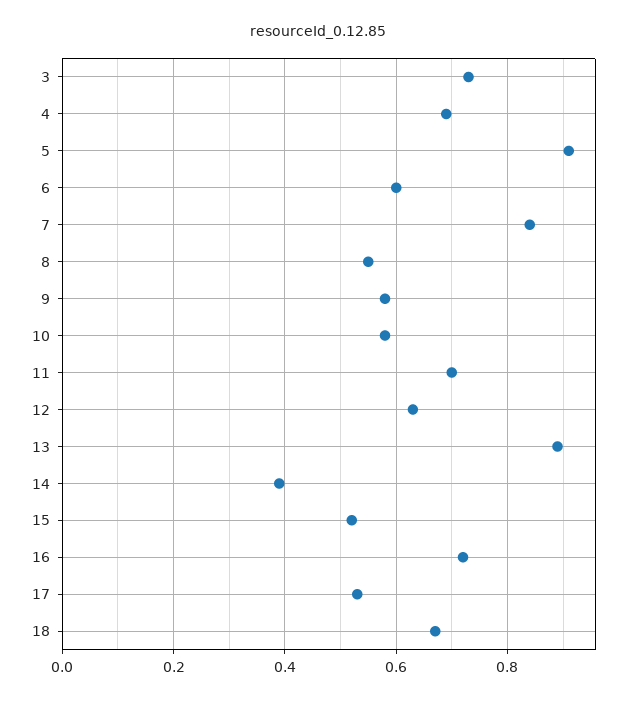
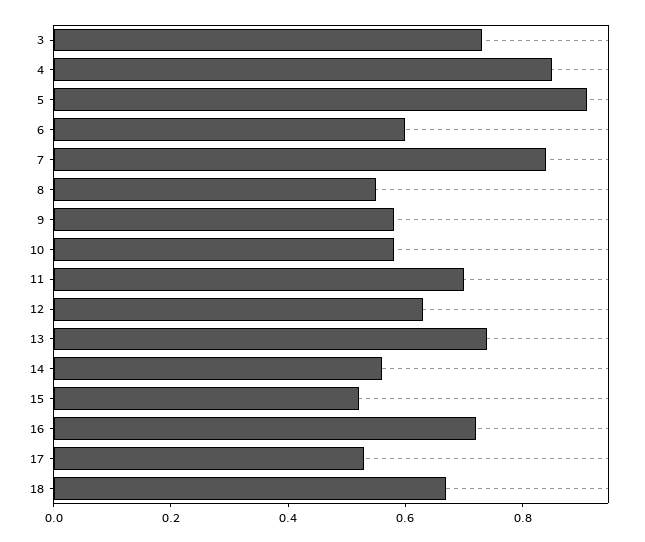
  {
    "3": 0.75,
-   "4": 0.7,
+   "4": 0.85,
    "5": 0.9,
    "6": 0.6,
    "7": 0.85,
    "8": 0.55,
    "9": 0.6,
    "10": 0.6,
    "11": 0.7,
    "12": 0.65,
-   "13": 0.9,
+   "13": 0.75,
-   "14": 0.4,
+   "14": 0.55,
    "15": 0.5,
    "16": 0.7,
    "17": 0.55,
    "18": 0.65
  }

